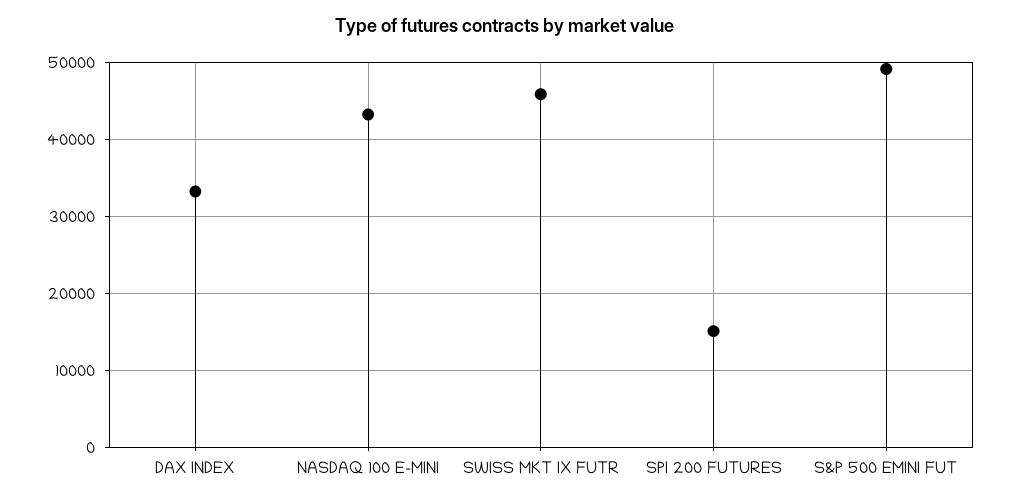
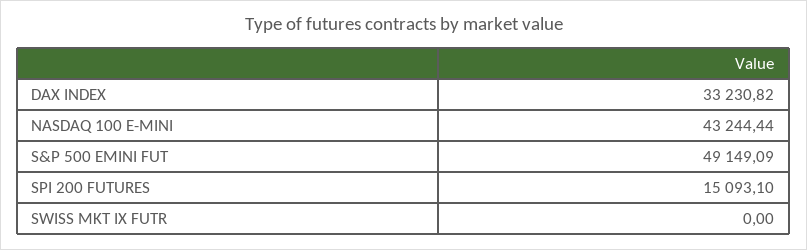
  {
    "DAX INDEX": 33230.82,
    "NASDAQ 100 E-MINI": 43244.44,
-   "SWISS MKT IX FUTR": 46000,
+   "SWISS MKT IX FUTR": 0,
    "SPI 200 FUTURES": 15093.1,
    "S&P 500 EMINI FUT": 49149.09
  }

